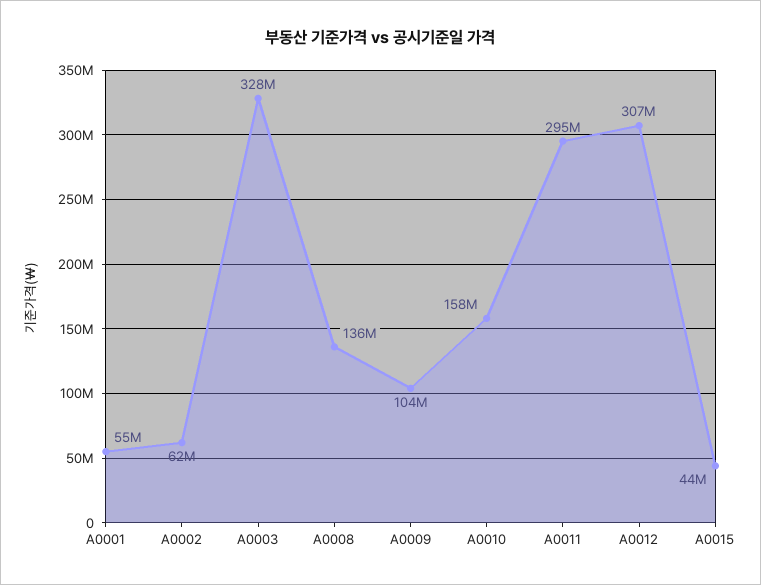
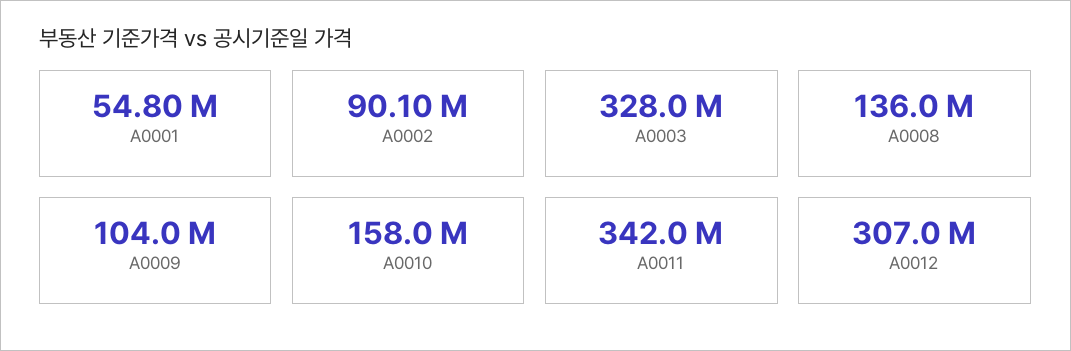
  {
    "A0001": 54800000,
-   "A0002": 62000000,
+   "A0002": 90100000,
    "A0003": 328000000,
    "A0008": 136000000,
    "A0009": 104000000,
    "A0010": 158000000,
-   "A0011": 295000000,
+   "A0011": 342000000,
-   "A0012": 307000000,
+   "A0012": 307000000
-   "A0015": 44000000
  }

